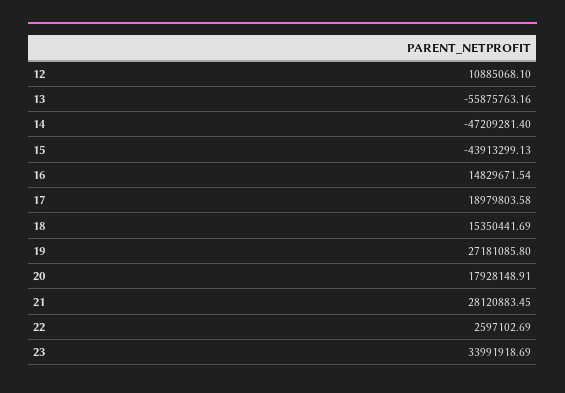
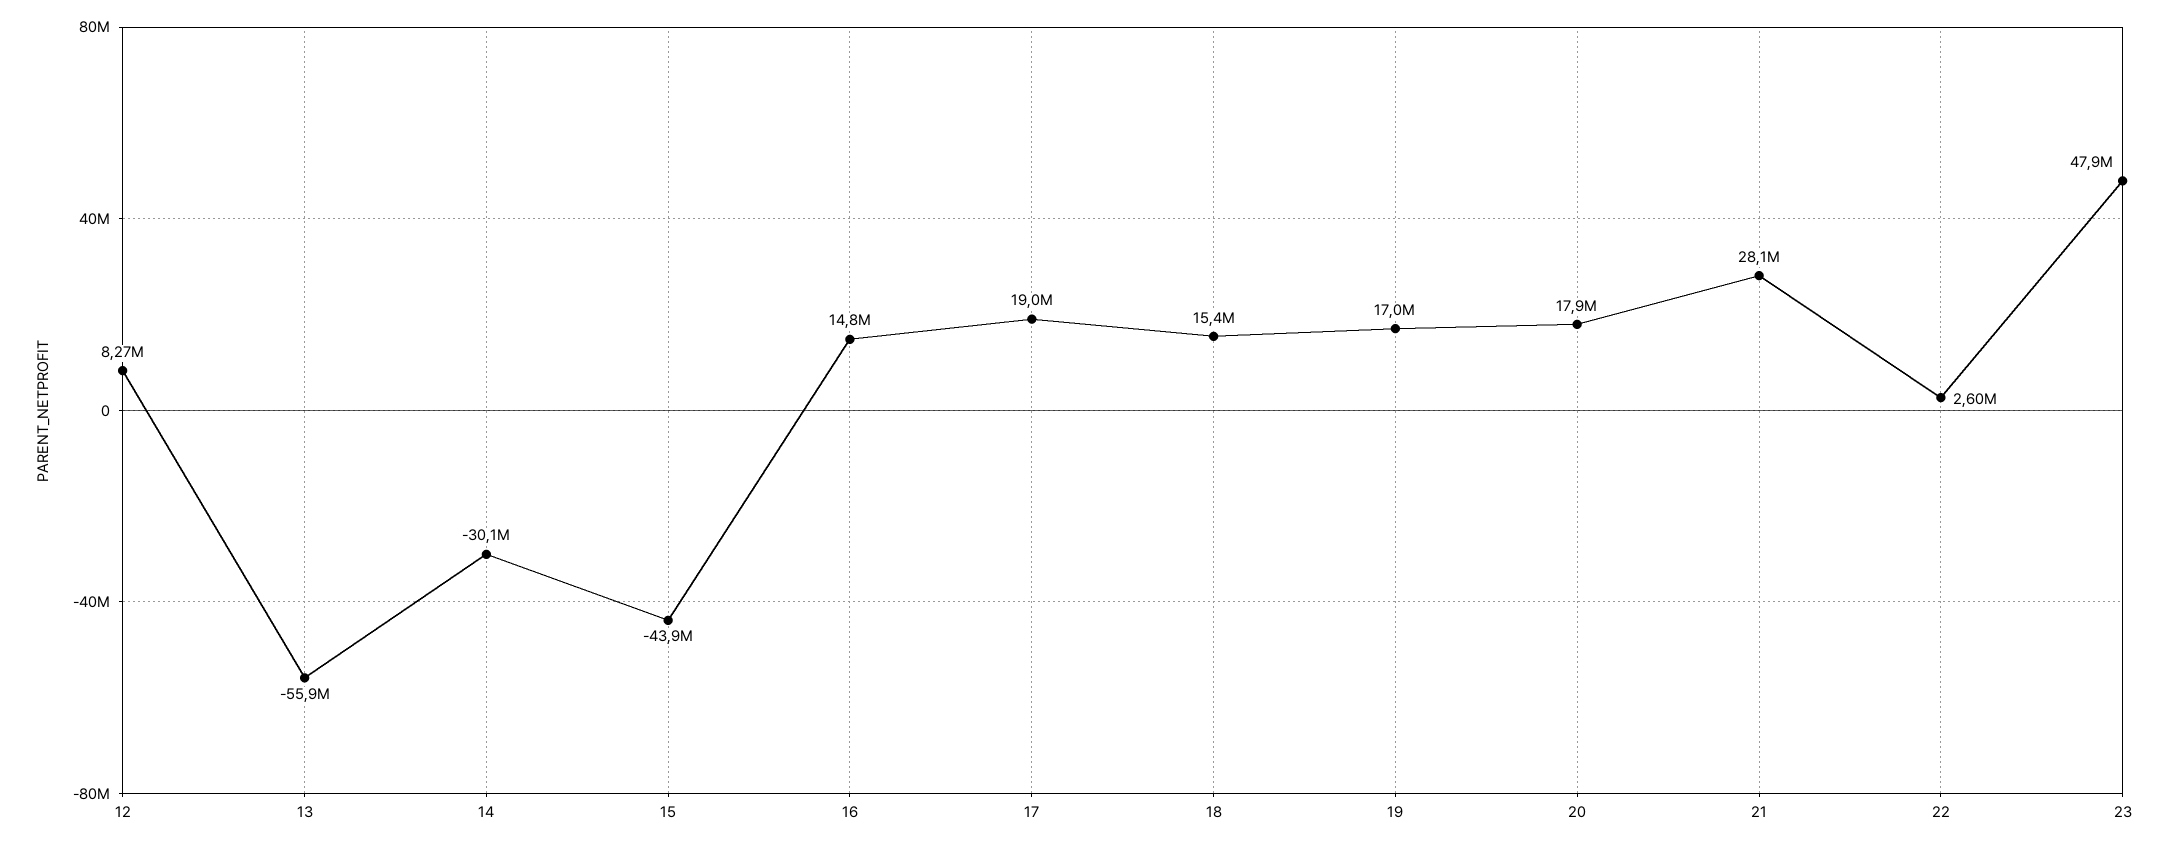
  {
-   "12": 10885068.1,
+   "12": 8270000,
    "13": -55875763.16,
-   "14": -47209281.4,
+   "14": -30100000,
    "15": -43913299.13,
    "16": 14829671.54,
    "17": 18979803.58,
    "18": 15350441.69,
-   "19": 27181085.8,
+   "19": 17000000,
    "20": 17928148.91,
    "21": 28120883.45,
    "22": 2597102.69,
-   "23": 33991918.69
+   "23": 47900000
  }

